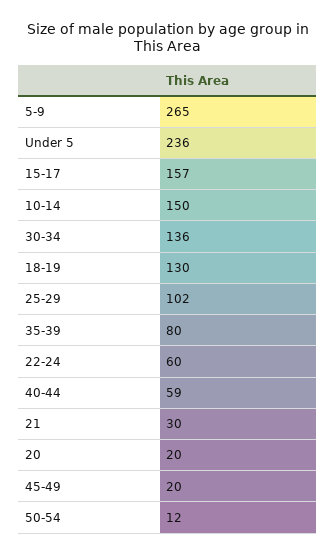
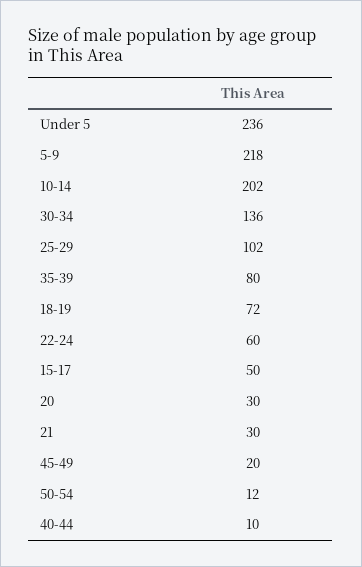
  {
-   "5-9": 265,
+   "5-9": 218,
    "Under 5": 236,
-   "15-17": 157,
+   "15-17": 50,
-   "10-14": 150,
+   "10-14": 202,
    "30-34": 136,
-   "18-19": 130,
+   "18-19": 72,
    "25-29": 102,
    "35-39": 80,
    "22-24": 60,
-   "40-44": 59,
+   "40-44": 10,
    "21": 30,
-   "20": 20,
+   "20": 30,
    "45-49": 20,
    "50-54": 12
  }

